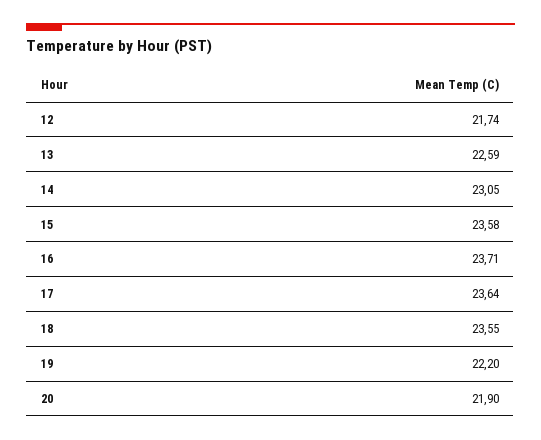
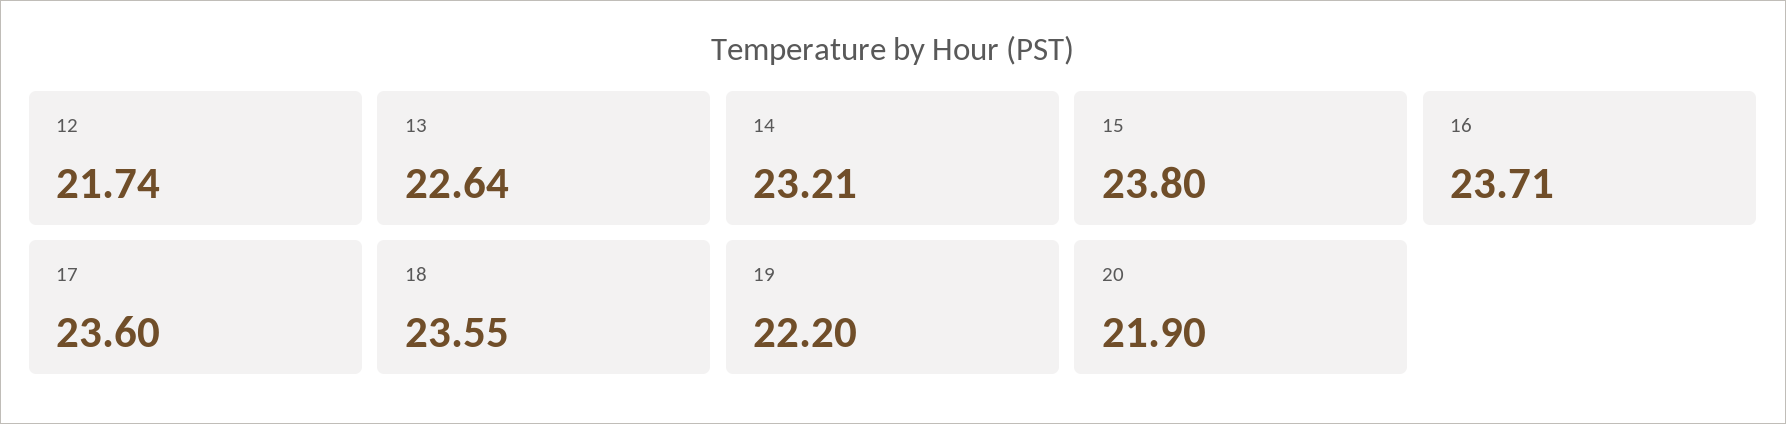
  {
    "12": 21.74,
-   "13": 22.59,
+   "13": 22.64,
-   "14": 23.05,
+   "14": 23.21,
-   "15": 23.58,
+   "15": 23.8,
    "16": 23.71,
-   "17": 23.64,
+   "17": 23.6,
    "18": 23.55,
    "19": 22.2,
    "20": 21.9
  }

